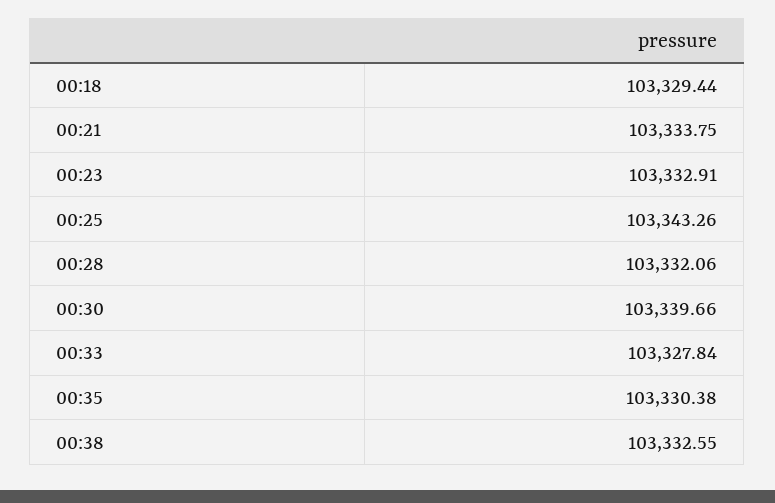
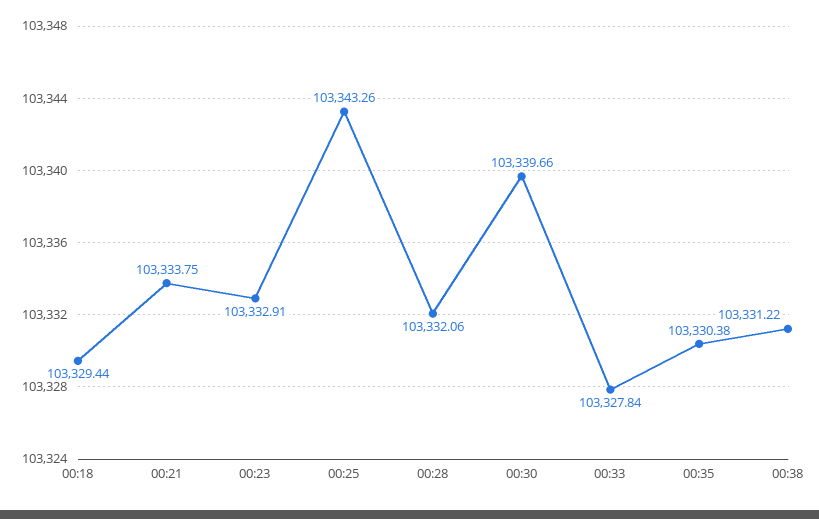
  {
    "00:18": 103329.44,
    "00:21": 103333.75,
    "00:23": 103332.91,
    "00:25": 103343.26,
    "00:28": 103332.06,
    "00:30": 103339.66,
    "00:33": 103327.84,
    "00:35": 103330.38,
-   "00:38": 103332.55
+   "00:38": 103331.22
  }

